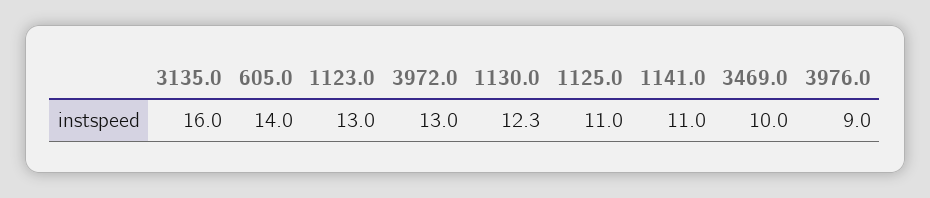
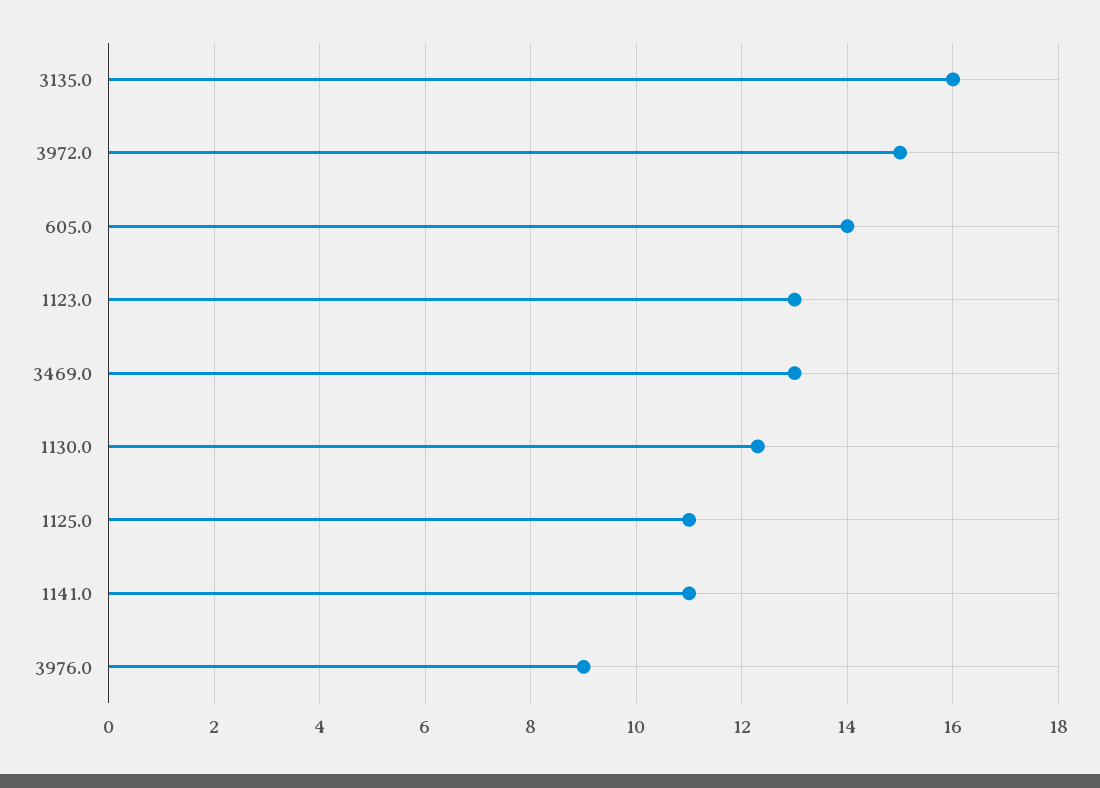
  {
    "3135.0": 16,
    "605.0": 14,
    "1123.0": 13,
-   "3972.0": 13,
+   "3972.0": 15,
    "1130.0": 12.3,
    "1125.0": 11,
    "1141.0": 11,
-   "3469.0": 10,
+   "3469.0": 13,
    "3976.0": 9
  }

